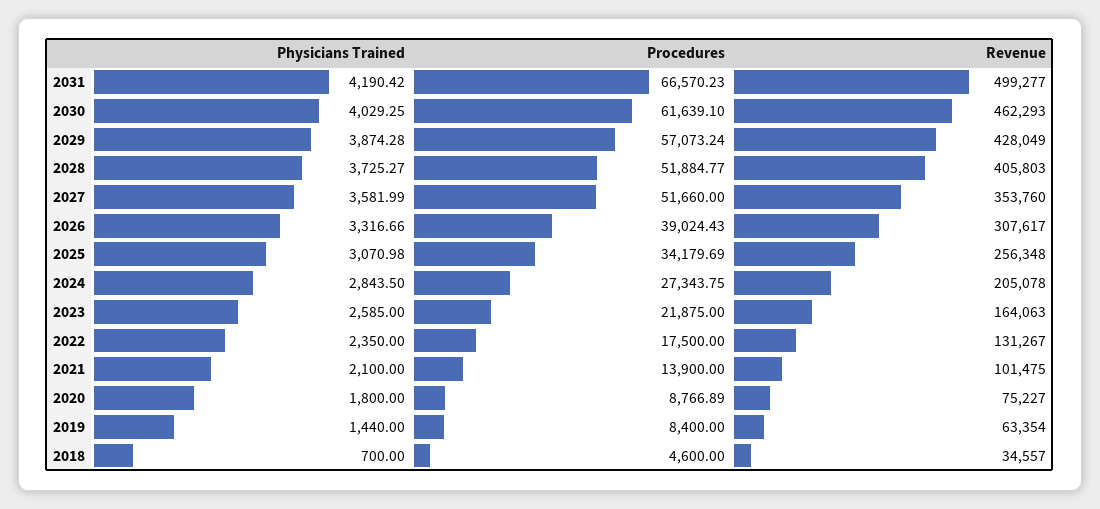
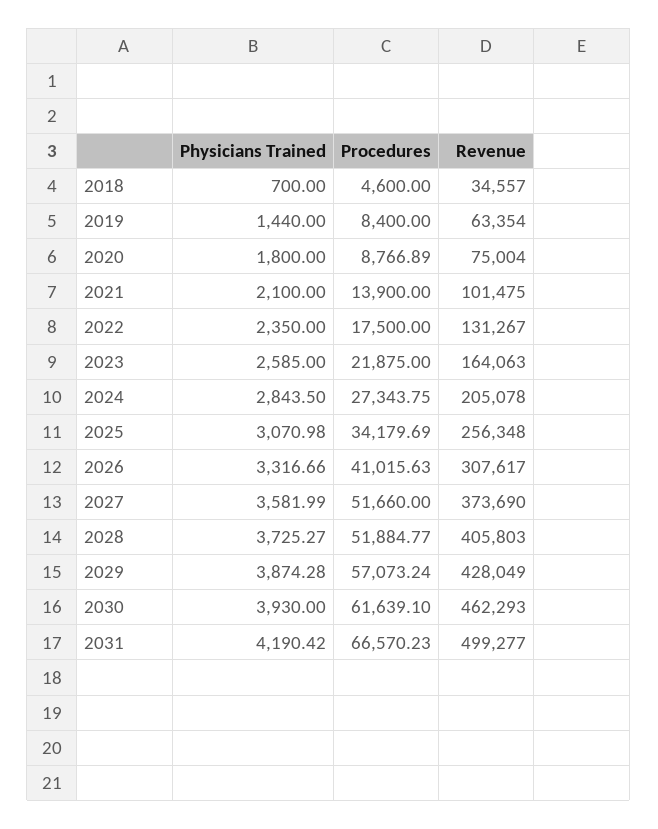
  {
    "Physicians Trained": {
      "2031": 4190.42,
-     "2030": 4029.25,
+     "2030": 3930,
      "2029": 3874.28,
      "2028": 3725.27,
      "2027": 3581.99,
      "2026": 3316.66,
      "2025": 3070.98,
      "2024": 2843.5,
      "2023": 2585,
      "2022": 2350,
      "2021": 2100,
      "2020": 1800,
      "2019": 1440,
      "2018": 700
    },
    "Procedures": {
      "2031": 66570.23,
      "2030": 61639.1,
      "2029": 57073.24,
      "2028": 51884.77,
      "2027": 51660,
-     "2026": 39024.43,
+     "2026": 41015.63,
      "2025": 34179.69,
      "2024": 27343.75,
      "2023": 21875,
      "2022": 17500,
      "2021": 13900,
      "2020": 8766.89,
      "2019": 8400,
      "2018": 4600
    },
    "Revenue": {
      "2031": 499277,
      "2030": 462293,
      "2029": 428049,
      "2028": 405803,
-     "2027": 353760,
+     "2027": 373690,
      "2026": 307617,
      "2025": 256348,
      "2024": 205078,
      "2023": 164063,
      "2022": 131267,
      "2021": 101475,
-     "2020": 75227,
+     "2020": 75004,
      "2019": 63354,
      "2018": 34557
    }
  }

